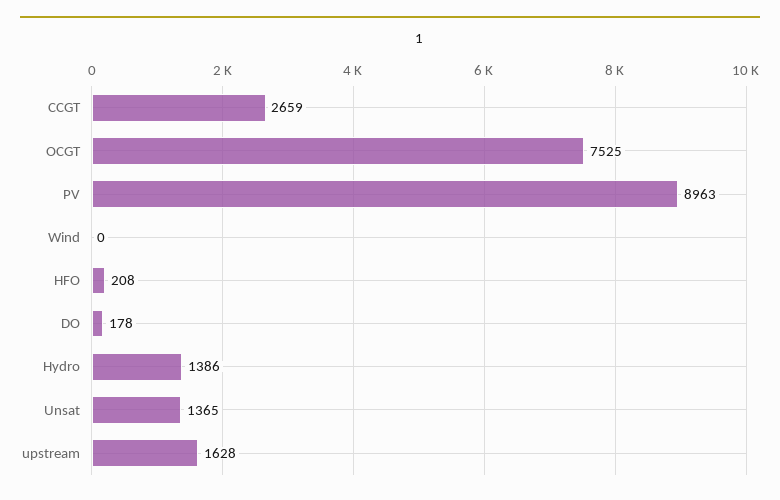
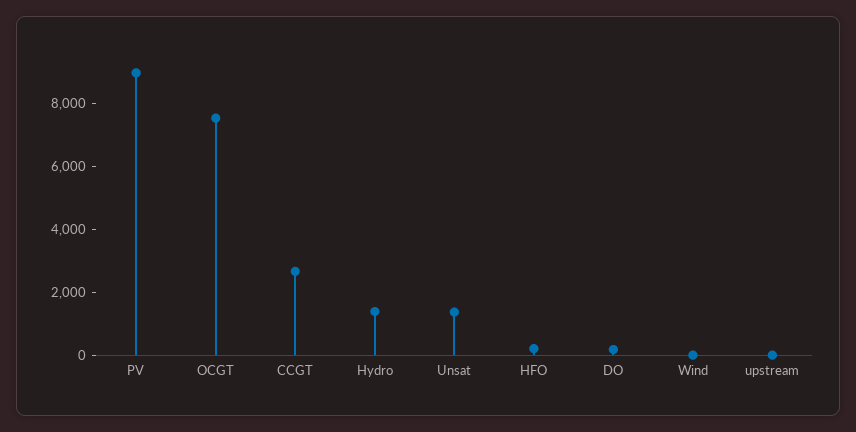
  {
    "CCGT": 2659,
    "OCGT": 7525,
    "PV": 8963,
    "Wind": 0,
    "HFO": 208,
    "DO": 178,
    "Hydro": 1386,
    "Unsat": 1365,
-   "upstream": 1628
+   "upstream": 0
  }

